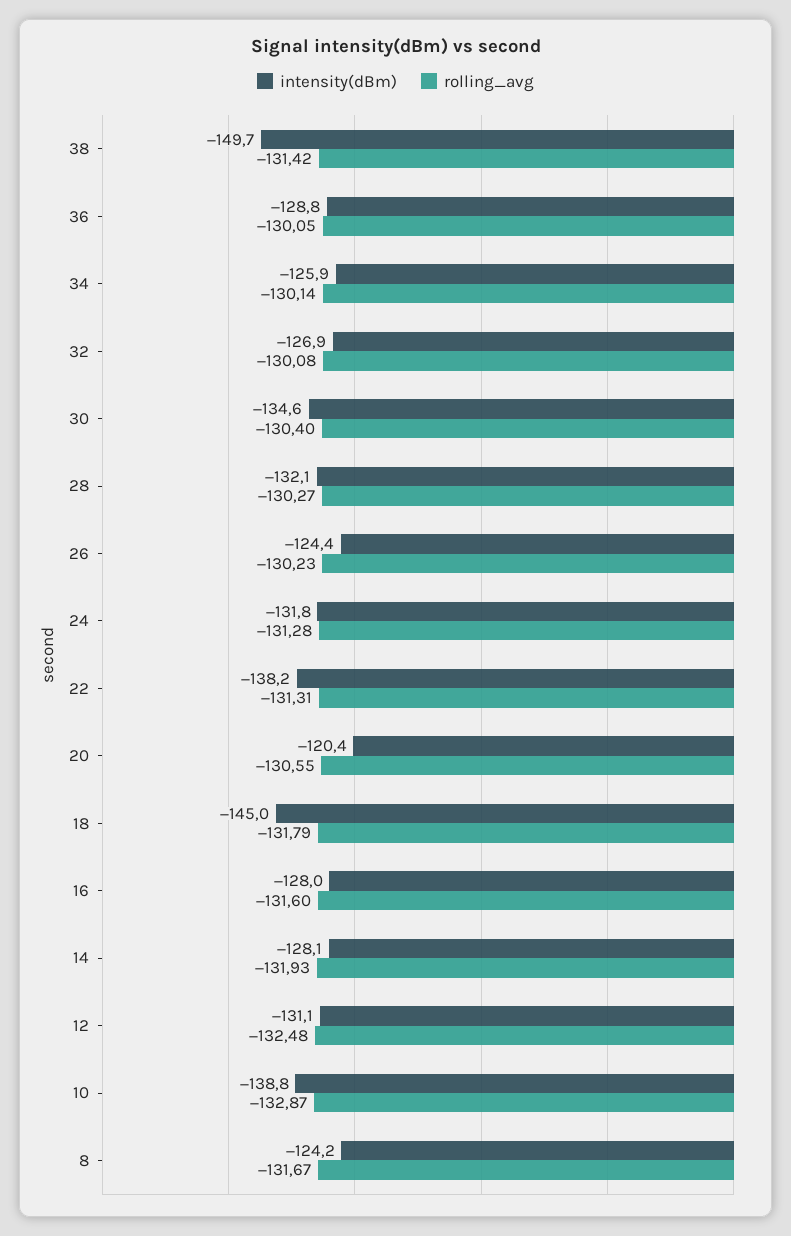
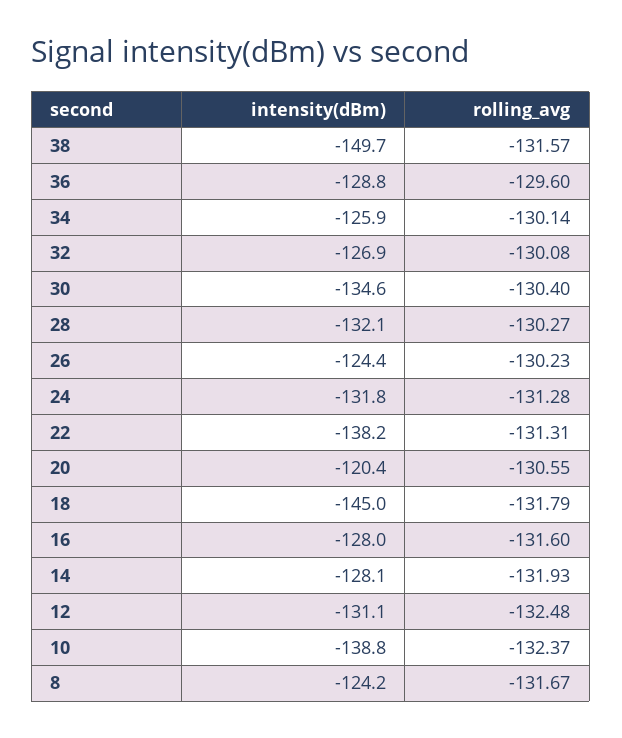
  {
    "intensity(dBm)": {
      "38": -149.7,
      "36": -128.8,
      "34": -125.9,
      "32": -126.9,
      "30": -134.6,
      "28": -132.1,
      "26": -124.4,
      "24": -131.8,
      "22": -138.2,
      "20": -120.4,
      "18": -145,
      "16": -128,
      "14": -128.1,
      "12": -131.1,
      "10": -138.8,
      "8": -124.2
    },
    "rolling_avg": {
-     "38": -131.42,
+     "38": -131.57,
-     "36": -130.05,
+     "36": -129.6,
      "34": -130.14,
      "32": -130.08,
      "30": -130.4,
      "28": -130.27,
      "26": -130.23,
      "24": -131.28,
      "22": -131.31,
      "20": -130.55,
      "18": -131.79,
      "16": -131.6,
      "14": -131.93,
      "12": -132.48,
-     "10": -132.87,
+     "10": -132.37,
      "8": -131.67
    }
  }

